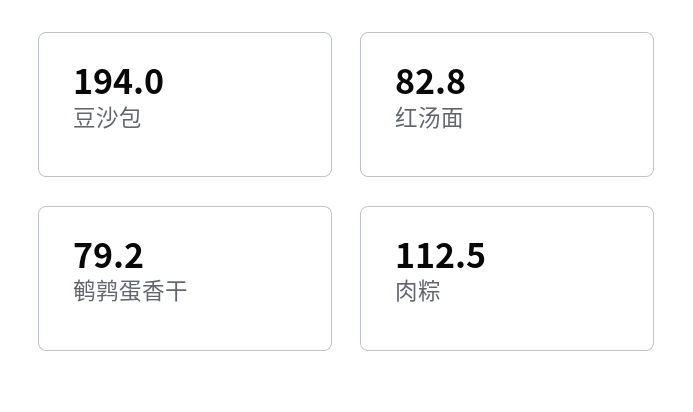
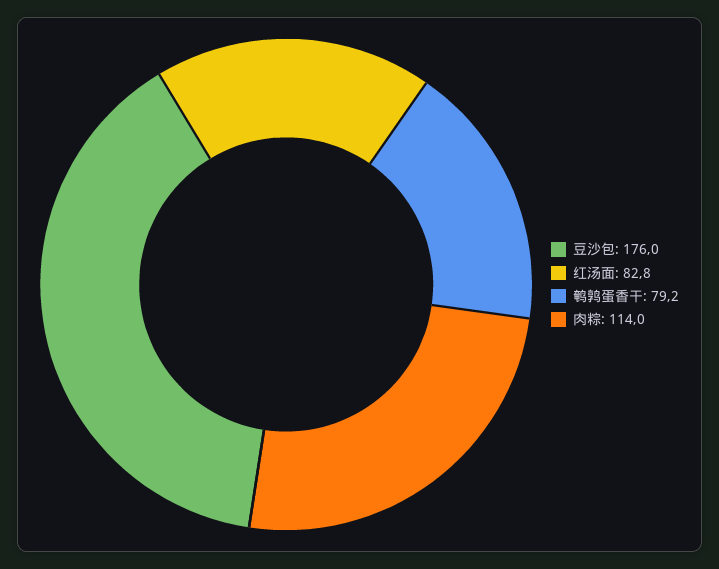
  {
-   "豆沙包": 194,
+   "豆沙包": 176,
    "红汤面": 82.8,
    "鹌鹑蛋香干": 79.2,
-   "肉粽": 112.5
+   "肉粽": 114
  }

